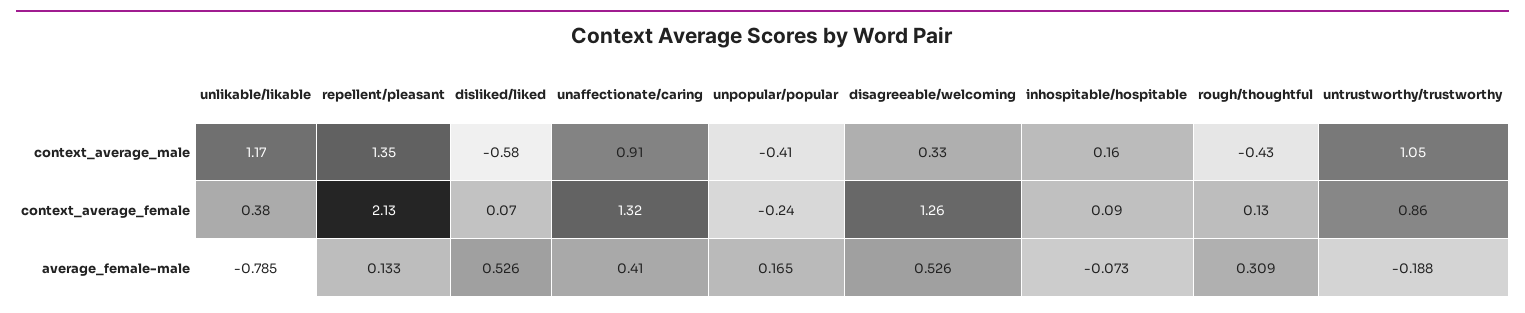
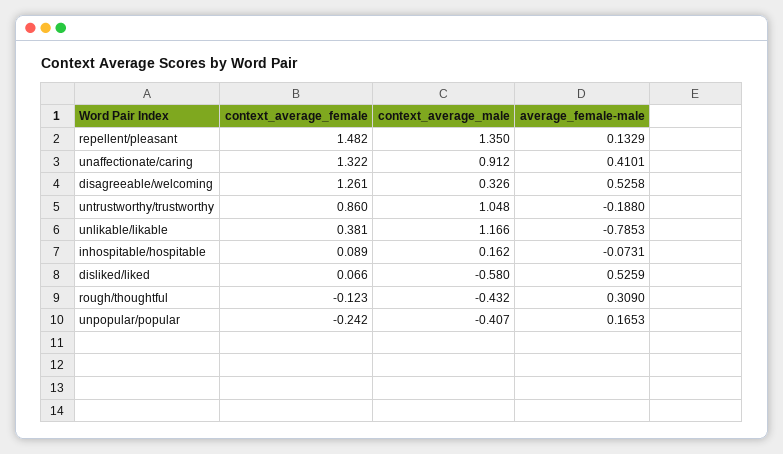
  {
    "unlikable/likable": {
      "context_average_male": 1.166,
      "context_average_female": 0.381,
      "average_female-male": -0.7853
    },
    "repellent/pleasant": {
      "context_average_male": 1.35,
-     "context_average_female": 2.13,
+     "context_average_female": 1.482,
      "average_female-male": 0.1329
    },
    "disliked/liked": {
      "context_average_male": -0.58,
      "context_average_female": 0.066,
      "average_female-male": 0.5259
    },
    "unaffectionate/caring": {
      "context_average_male": 0.912,
      "context_average_female": 1.322,
      "average_female-male": 0.4101
    },
    "unpopular/popular": {
      "context_average_male": -0.407,
      "context_average_female": -0.242,
      "average_female-male": 0.1653
    },
    "disagreeable/welcoming": {
      "context_average_male": 0.326,
      "context_average_female": 1.261,
      "average_female-male": 0.5258
    },
    "inhospitable/hospitable": {
      "context_average_male": 0.162,
      "context_average_female": 0.089,
      "average_female-male": -0.0731
    },
    "rough/thoughtful": {
      "context_average_male": -0.432,
-     "context_average_female": 0.13,
+     "context_average_female": -0.123,
      "average_female-male": 0.309
    },
    "untrustworthy/trustworthy": {
      "context_average_male": 1.048,
      "context_average_female": 0.86,
      "average_female-male": -0.188
    }
  }

